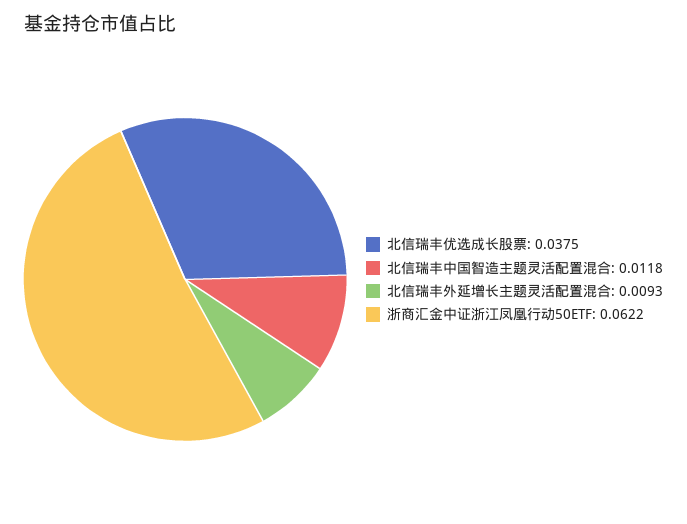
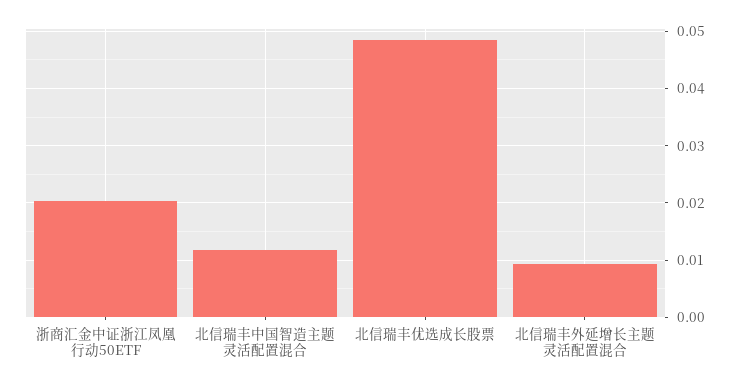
  {
-   "北信瑞丰优选成长股票": 0.0375,
+   "北信瑞丰优选成长股票": 0.048,
    "北信瑞丰中国智造主题灵活配置混合": 0.0118,
    "北信瑞丰外延增长主题灵活配置混合": 0.0093,
-   "浙商汇金中证浙江凤凰行动50ETF": 0.0622
+   "浙商汇金中证浙江凤凰行动50ETF": 0.02
  }

